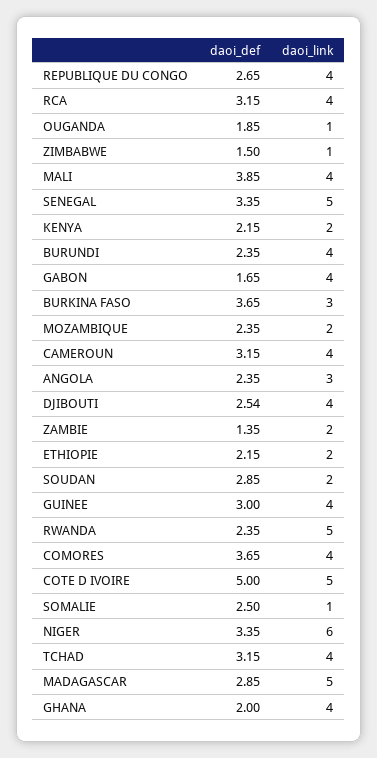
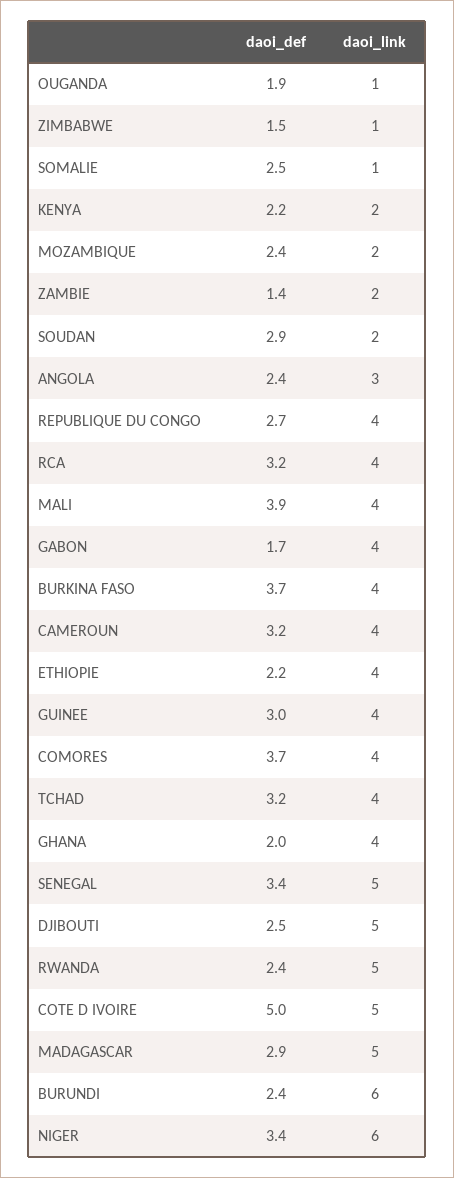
  {
    "daoi_def": {
      "REPUBLIQUE DU CONGO": 2.65,
      "RCA": 3.15,
      "OUGANDA": 1.85,
      "ZIMBABWE": 1.5,
      "MALI": 3.85,
      "SENEGAL": 3.35,
      "KENYA": 2.15,
      "BURUNDI": 2.35,
      "GABON": 1.65,
      "BURKINA FASO": 3.65,
      "MOZAMBIQUE": 2.35,
      "CAMEROUN": 3.15,
      "ANGOLA": 2.35,
      "DJIBOUTI": 2.54,
      "ZAMBIE": 1.35,
      "ETHIOPIE": 2.15,
      "SOUDAN": 2.85,
      "GUINEE": 3,
      "RWANDA": 2.35,
      "COMORES": 3.65,
      "COTE D IVOIRE": 5,
      "SOMALIE": 2.5,
      "NIGER": 3.35,
      "TCHAD": 3.15,
      "MADAGASCAR": 2.85,
      "GHANA": 2
    },
    "daoi_link": {
      "REPUBLIQUE DU CONGO": 4,
      "RCA": 4,
      "OUGANDA": 1,
      "ZIMBABWE": 1,
      "MALI": 4,
      "SENEGAL": 5,
      "KENYA": 2,
-     "BURUNDI": 4,
+     "BURUNDI": 6,
      "GABON": 4,
-     "BURKINA FASO": 3,
+     "BURKINA FASO": 4,
      "MOZAMBIQUE": 2,
      "CAMEROUN": 4,
      "ANGOLA": 3,
-     "DJIBOUTI": 4,
+     "DJIBOUTI": 5,
      "ZAMBIE": 2,
-     "ETHIOPIE": 2,
+     "ETHIOPIE": 4,
      "SOUDAN": 2,
      "GUINEE": 4,
      "RWANDA": 5,
      "COMORES": 4,
      "COTE D IVOIRE": 5,
      "SOMALIE": 1,
      "NIGER": 6,
      "TCHAD": 4,
      "MADAGASCAR": 5,
      "GHANA": 4
    }
  }

